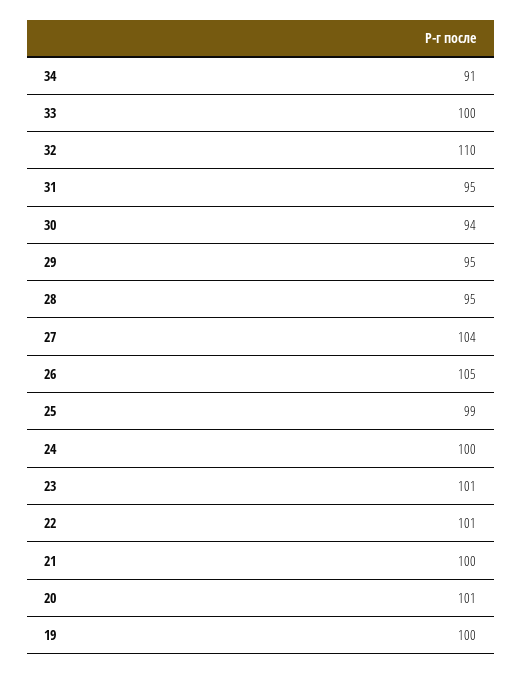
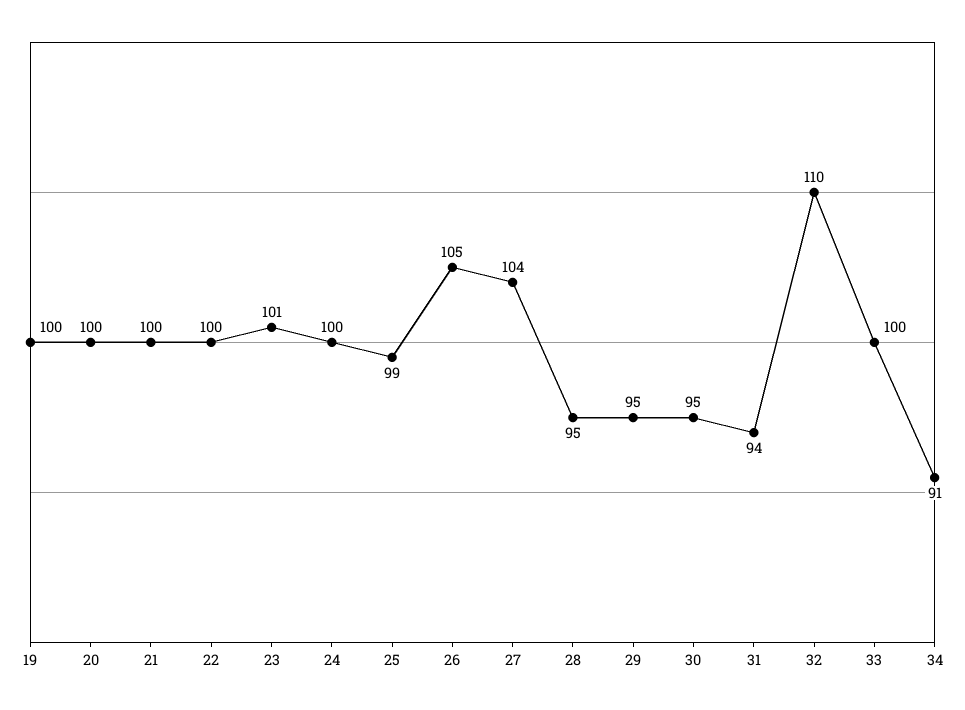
  {
    "34": 91,
    "33": 100,
    "32": 110,
-   "31": 95,
+   "31": 94,
-   "30": 94,
+   "30": 95,
    "29": 95,
    "28": 95,
    "27": 104,
    "26": 105,
    "25": 99,
    "24": 100,
    "23": 101,
-   "22": 101,
+   "22": 100,
    "21": 100,
-   "20": 101,
+   "20": 100,
    "19": 100
  }

